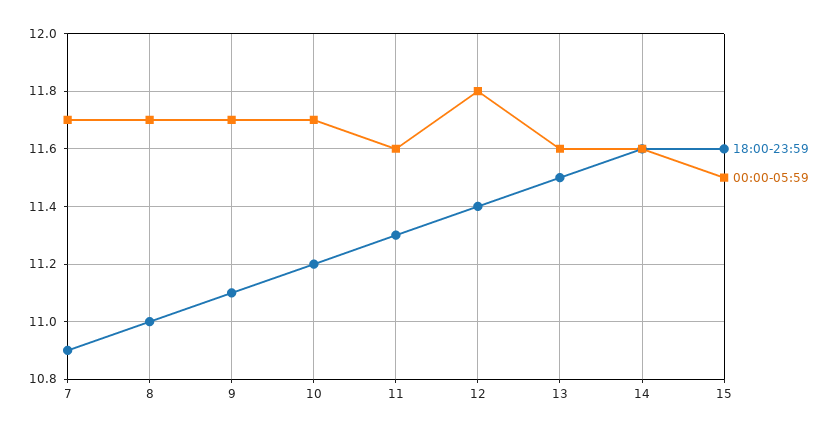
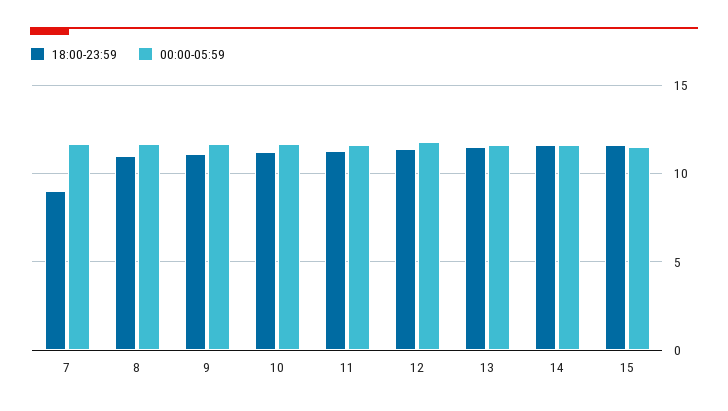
  {
    "18:00-23:59": {
-     "7": 10.9,
+     "7": 9,
      "8": 11,
      "9": 11.1,
      "10": 11.2,
      "11": 11.3,
      "12": 11.4,
      "13": 11.5,
      "14": 11.6,
      "15": 11.6
    },
    "00:00-05:59": {
      "7": 11.7,
      "8": 11.7,
      "9": 11.7,
      "10": 11.7,
      "11": 11.6,
      "12": 11.8,
      "13": 11.6,
      "14": 11.6,
      "15": 11.5
    }
  }

